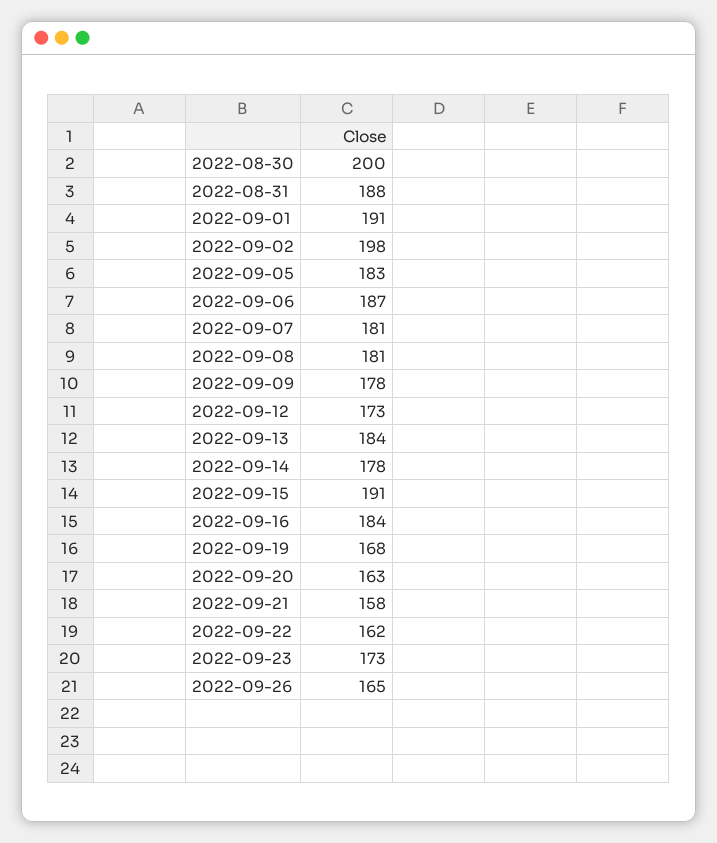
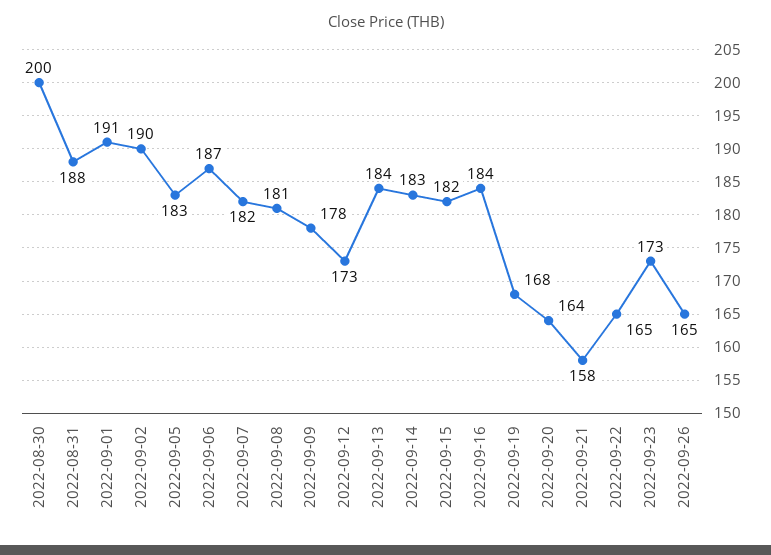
  {
    "2022-08-30": 200,
    "2022-08-31": 188,
    "2022-09-01": 191,
-   "2022-09-02": 198,
+   "2022-09-02": 190,
    "2022-09-05": 183,
    "2022-09-06": 187,
-   "2022-09-07": 181,
+   "2022-09-07": 182,
    "2022-09-08": 181,
    "2022-09-09": 178,
    "2022-09-12": 173,
    "2022-09-13": 184,
-   "2022-09-14": 178,
+   "2022-09-14": 183,
-   "2022-09-15": 191,
+   "2022-09-15": 182,
    "2022-09-16": 184,
    "2022-09-19": 168,
-   "2022-09-20": 163,
+   "2022-09-20": 164,
    "2022-09-21": 158,
-   "2022-09-22": 162,
+   "2022-09-22": 165,
    "2022-09-23": 173,
    "2022-09-26": 165
  }

